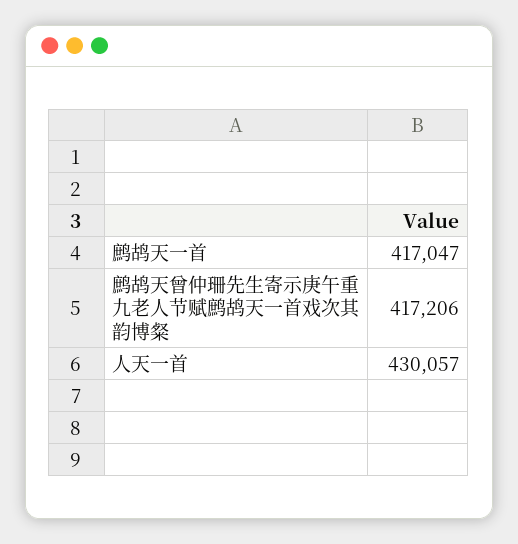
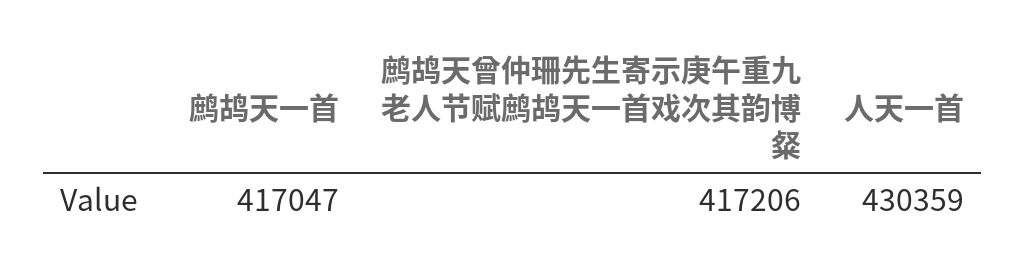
  {
    "鹧鸪天一首": 417047,
    "鹧鸪天曾仲珊先生寄示庚午重九老人节赋鹧鸪天一首戏次其韵博粲": 417206,
-   "人天一首": 430057
+   "人天一首": 430359
  }

